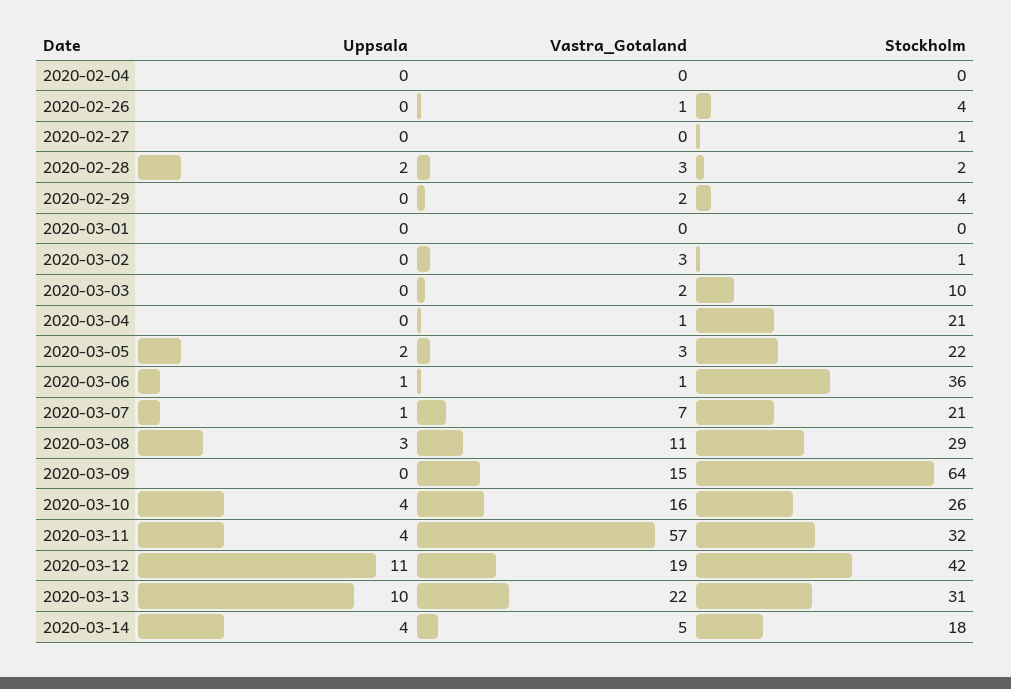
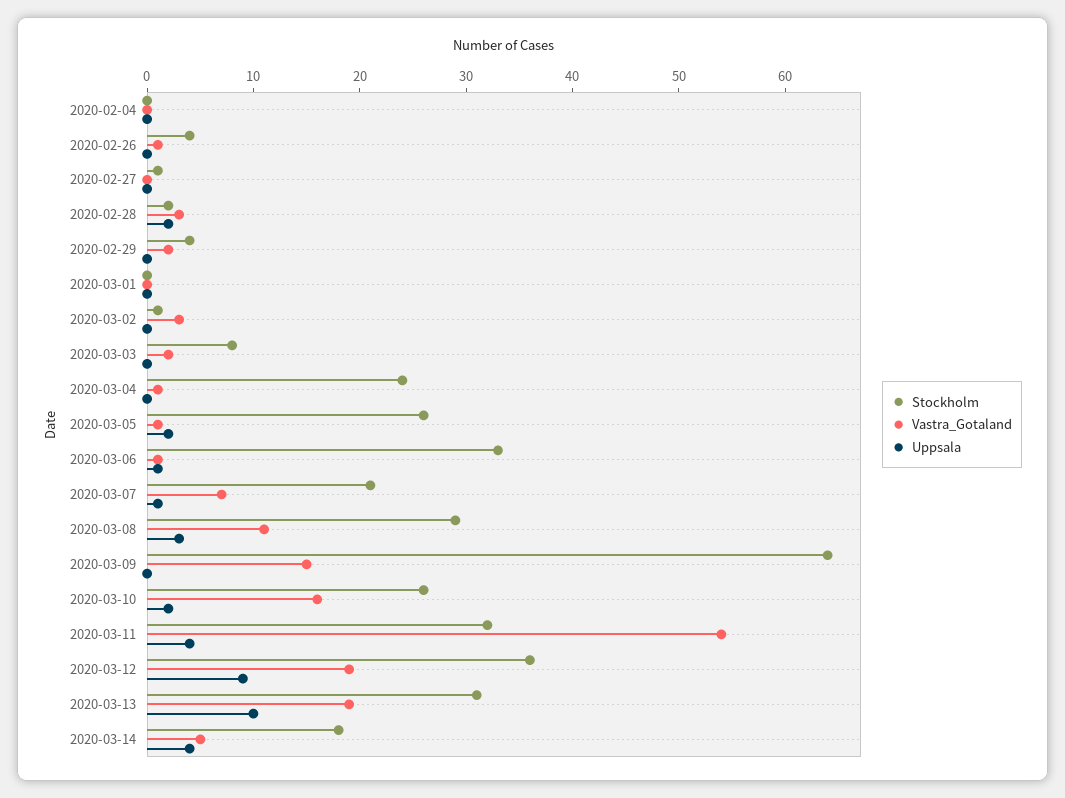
  {
    "Uppsala": {
      "2020-02-04": 0,
      "2020-02-26": 0,
      "2020-02-27": 0,
      "2020-02-28": 2,
      "2020-02-29": 0,
      "2020-03-01": 0,
      "2020-03-02": 0,
      "2020-03-03": 0,
      "2020-03-04": 0,
      "2020-03-05": 2,
      "2020-03-06": 1,
      "2020-03-07": 1,
      "2020-03-08": 3,
      "2020-03-09": 0,
-     "2020-03-10": 4,
+     "2020-03-10": 2,
      "2020-03-11": 4,
-     "2020-03-12": 11,
+     "2020-03-12": 9,
      "2020-03-13": 10,
      "2020-03-14": 4
    },
    "Vastra_Gotaland": {
      "2020-02-04": 0,
      "2020-02-26": 1,
      "2020-02-27": 0,
      "2020-02-28": 3,
      "2020-02-29": 2,
      "2020-03-01": 0,
      "2020-03-02": 3,
      "2020-03-03": 2,
      "2020-03-04": 1,
-     "2020-03-05": 3,
+     "2020-03-05": 1,
      "2020-03-06": 1,
      "2020-03-07": 7,
      "2020-03-08": 11,
      "2020-03-09": 15,
      "2020-03-10": 16,
-     "2020-03-11": 57,
+     "2020-03-11": 54,
      "2020-03-12": 19,
-     "2020-03-13": 22,
+     "2020-03-13": 19,
      "2020-03-14": 5
    },
    "Stockholm": {
      "2020-02-04": 0,
      "2020-02-26": 4,
      "2020-02-27": 1,
      "2020-02-28": 2,
      "2020-02-29": 4,
      "2020-03-01": 0,
      "2020-03-02": 1,
-     "2020-03-03": 10,
+     "2020-03-03": 8,
-     "2020-03-04": 21,
+     "2020-03-04": 24,
-     "2020-03-05": 22,
+     "2020-03-05": 26,
-     "2020-03-06": 36,
+     "2020-03-06": 33,
      "2020-03-07": 21,
      "2020-03-08": 29,
      "2020-03-09": 64,
      "2020-03-10": 26,
      "2020-03-11": 32,
-     "2020-03-12": 42,
+     "2020-03-12": 36,
      "2020-03-13": 31,
      "2020-03-14": 18
    }
  }

